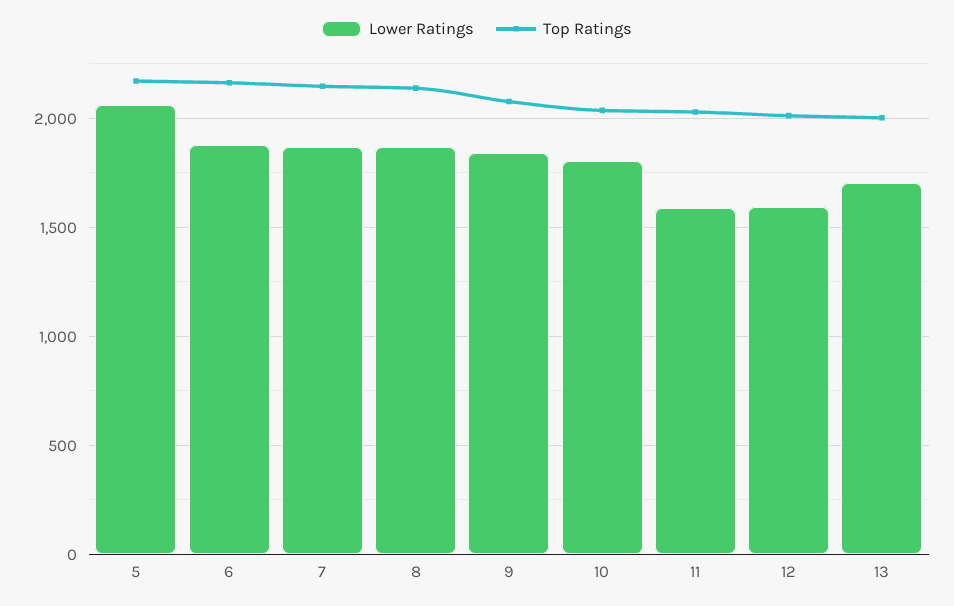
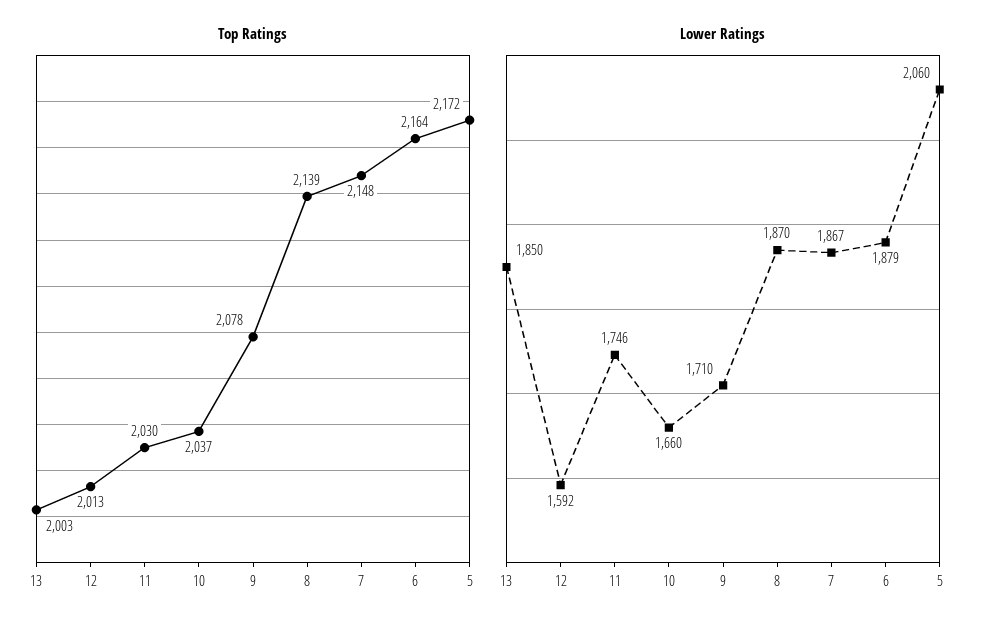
  {
    "Lower Ratings": {
      "5": 2060,
      "6": 1879,
      "7": 1867,
      "8": 1870,
-     "9": 1850,
+     "9": 1710,
-     "10": 1800,
+     "10": 1660,
-     "11": 1600,
+     "11": 1746,
      "12": 1592,
-     "13": 1700
+     "13": 1850
    },
    "Top Ratings": {
      "5": 2172,
      "6": 2164,
      "7": 2148,
      "8": 2139,
      "9": 2078,
      "10": 2037,
      "11": 2030,
      "12": 2013,
      "13": 2003
    }
  }

